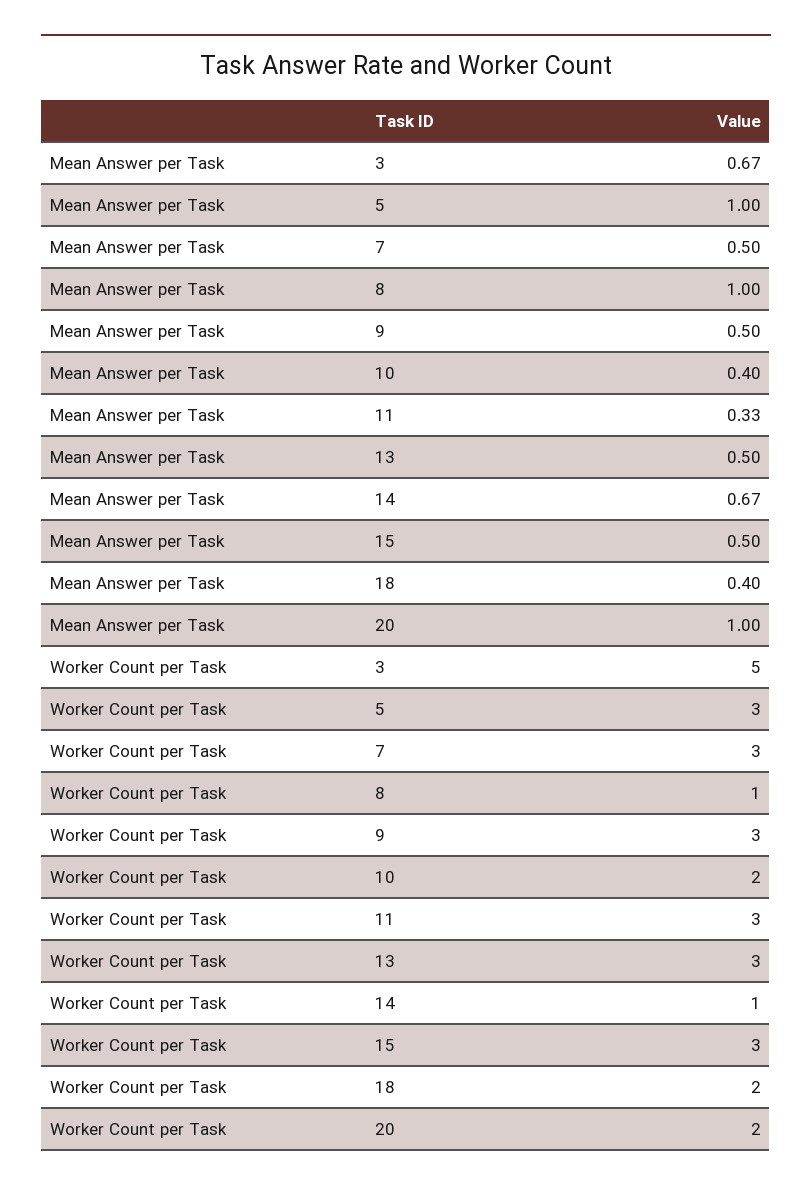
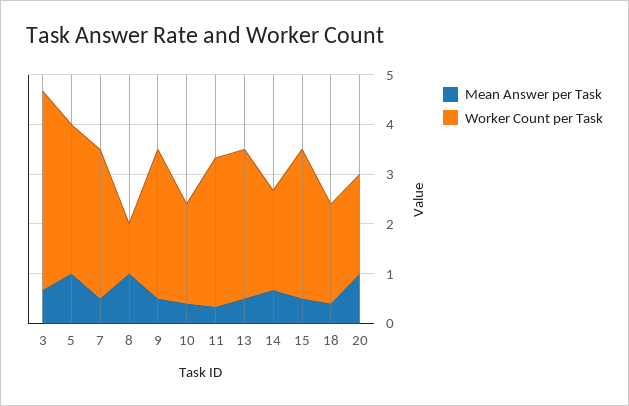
  {
    "Mean Answer per Task": {
      "3": 0.67,
      "5": 1,
      "7": 0.5,
      "8": 1,
      "9": 0.5,
      "10": 0.4,
      "11": 0.33,
      "13": 0.5,
      "14": 0.67,
      "15": 0.5,
      "18": 0.4,
      "20": 1
    },
    "Worker Count per Task": {
-     "3": 5,
+     "3": 4,
      "5": 3,
      "7": 3,
      "8": 1,
      "9": 3,
      "10": 2,
      "11": 3,
      "13": 3,
-     "14": 1,
+     "14": 2,
      "15": 3,
      "18": 2,
      "20": 2
    }
  }

